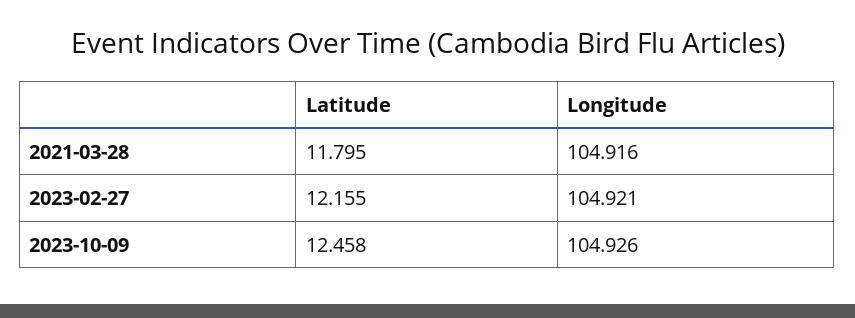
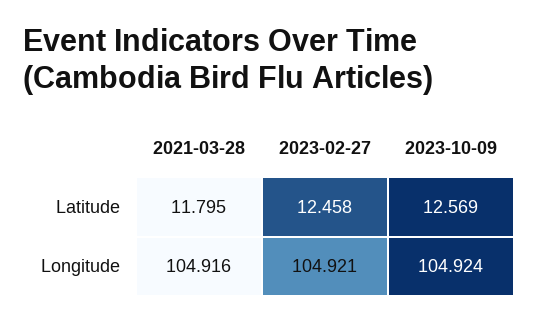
  {
    "Latitude": {
      "2021-03-28": 11.795,
-     "2023-02-27": 12.155,
+     "2023-02-27": 12.458,
-     "2023-10-09": 12.458
+     "2023-10-09": 12.569
    },
    "Longitude": {
      "2021-03-28": 104.916,
      "2023-02-27": 104.921,
-     "2023-10-09": 104.926
+     "2023-10-09": 104.924
    }
  }

